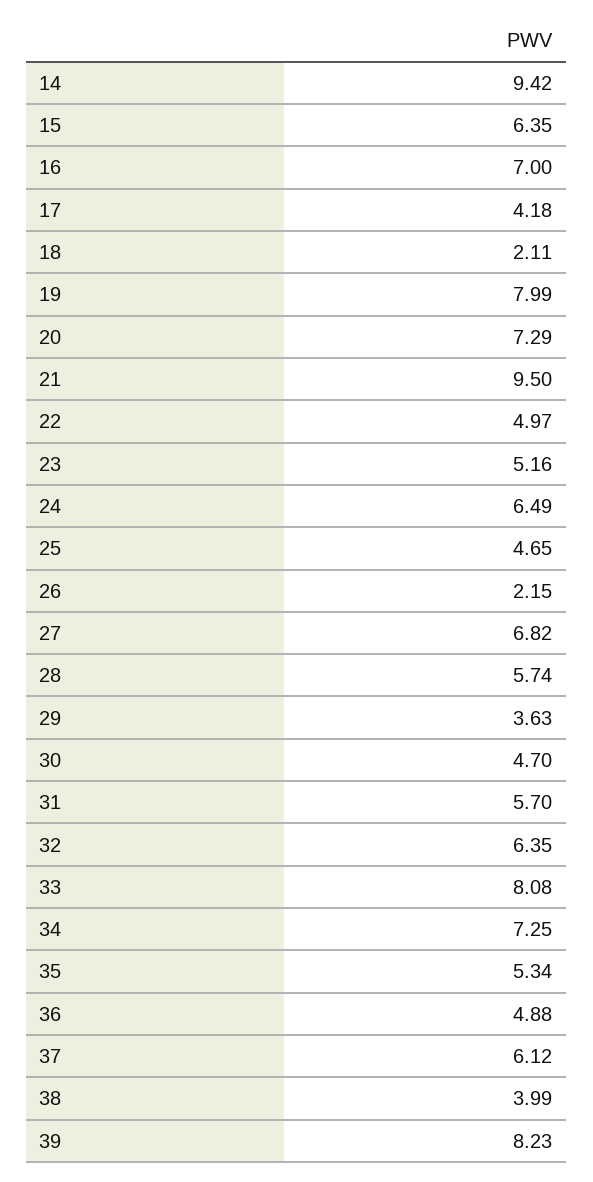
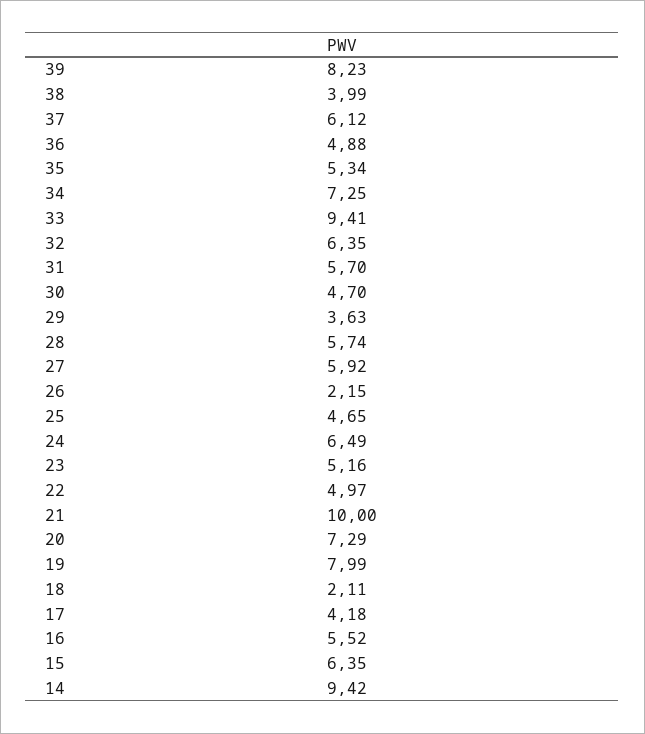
  {
    "14": 9.42,
    "15": 6.35,
-   "16": 7,
+   "16": 5.52,
    "17": 4.18,
    "18": 2.11,
    "19": 7.99,
    "20": 7.29,
-   "21": 9.5,
+   "21": 10,
    "22": 4.97,
    "23": 5.16,
    "24": 6.49,
    "25": 4.65,
    "26": 2.15,
-   "27": 6.82,
+   "27": 5.92,
    "28": 5.74,
    "29": 3.63,
    "30": 4.7,
    "31": 5.7,
    "32": 6.35,
-   "33": 8.08,
+   "33": 9.41,
    "34": 7.25,
    "35": 5.34,
    "36": 4.88,
    "37": 6.12,
    "38": 3.99,
    "39": 8.23
  }

